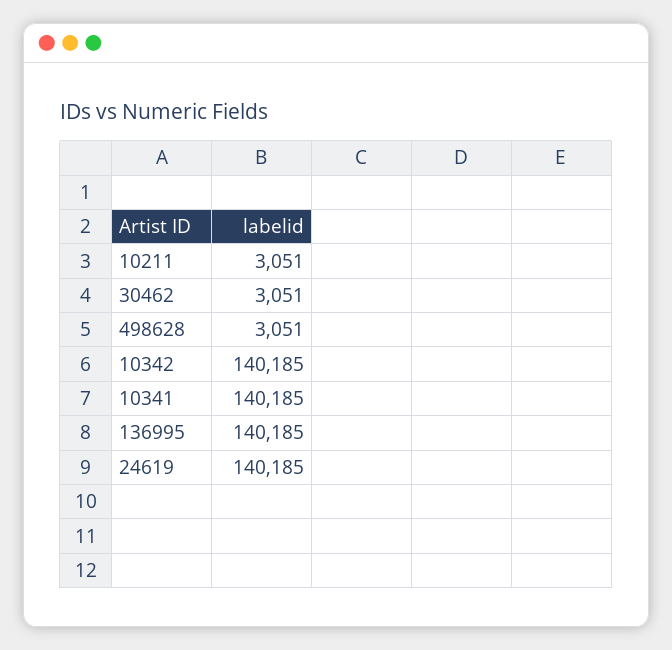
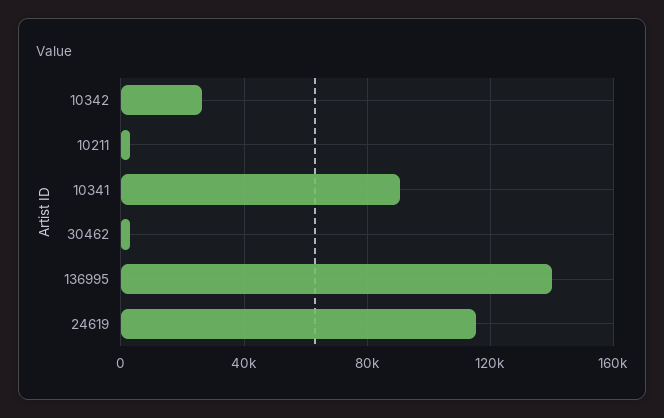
  {
    "10211": 3051,
    "30462": 3051,
-   "498628": 3051,
-   "10342": 140185,
+   "10342": 25000,
-   "10341": 140185,
+   "10341": 90000,
    "136995": 140185,
-   "24619": 140185
+   "24619": 115000
  }

